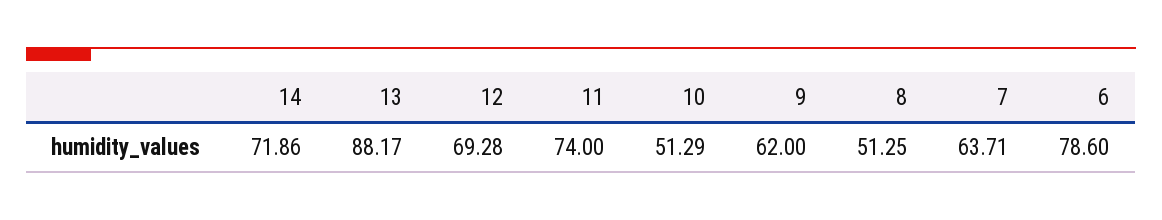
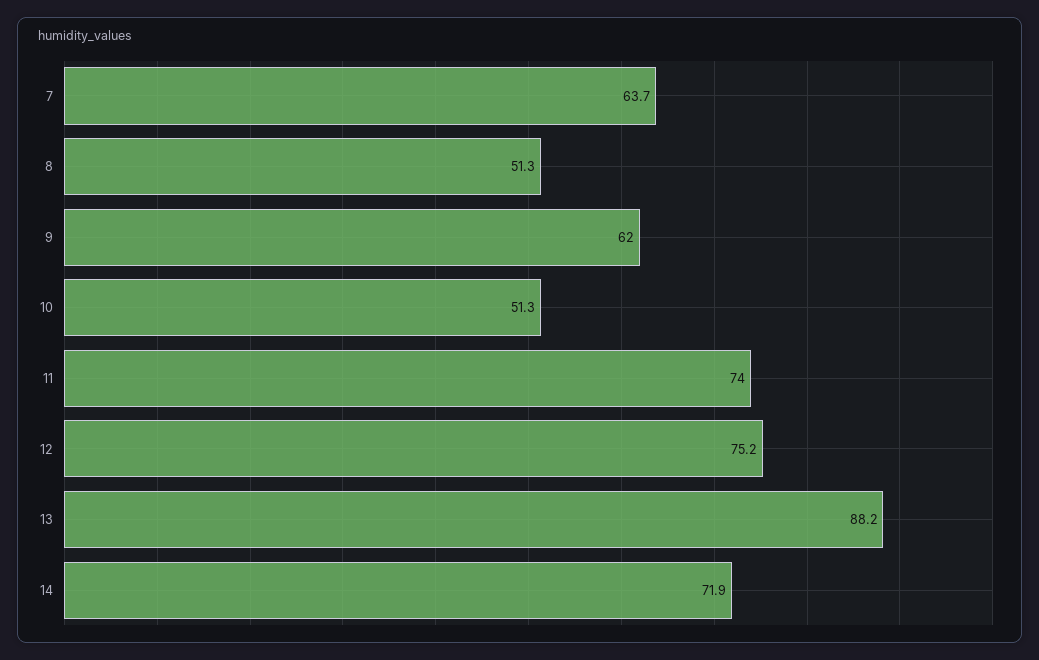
  {
    "14": 71.86,
    "13": 88.17,
-   "12": 69.28,
+   "12": 75.2,
    "11": 74,
    "10": 51.29,
    "9": 62,
    "8": 51.25,
-   "7": 63.71,
+   "7": 63.71
-   "6": 78.6
  }

